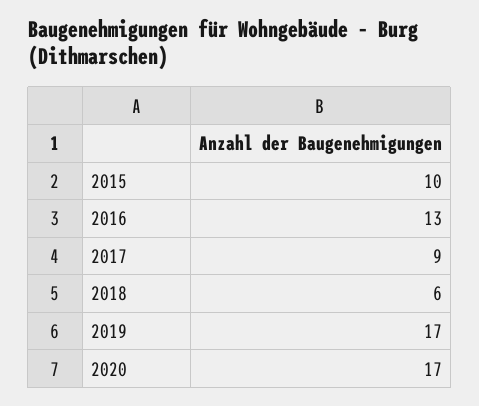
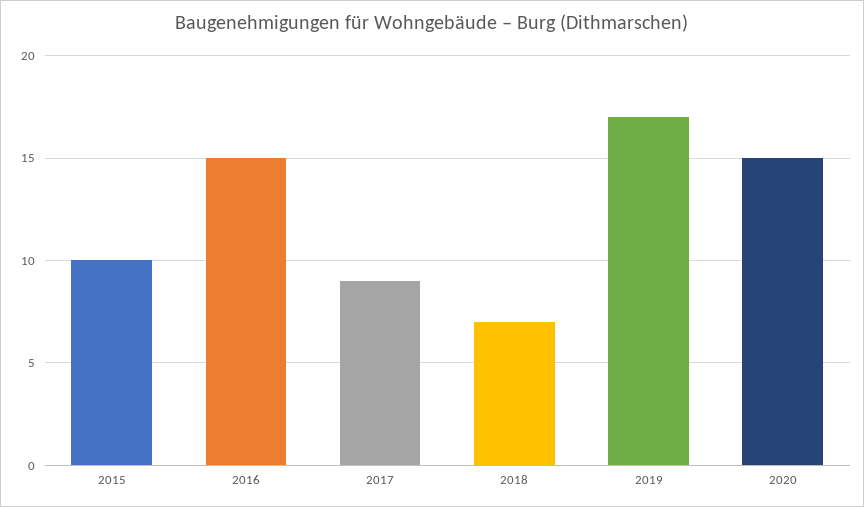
  {
    "2015": 10,
-   "2016": 13,
+   "2016": 15,
    "2017": 9,
-   "2018": 6,
+   "2018": 7,
    "2019": 17,
-   "2020": 17
+   "2020": 15
  }

